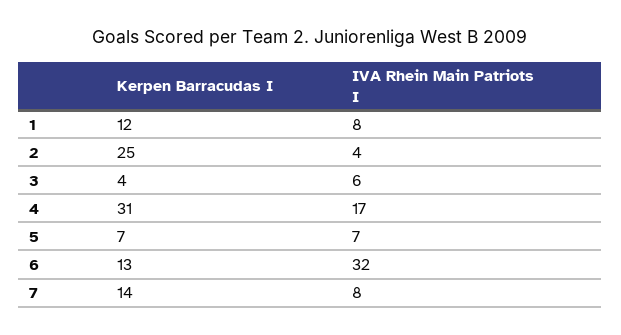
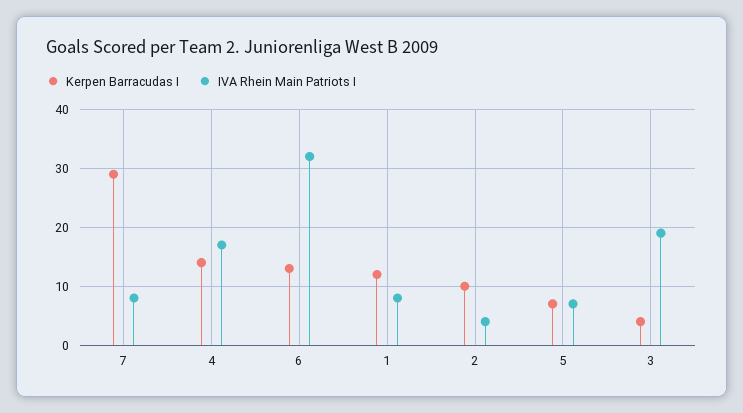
  {
    "Kerpen Barracudas I": {
      "1": 12,
-     "2": 25,
+     "2": 10,
      "3": 4,
-     "4": 31,
+     "4": 15,
      "5": 7,
      "6": 13,
-     "7": 14
+     "7": 30
    },
    "IVA Rhein Main Patriots I": {
      "1": 8,
      "2": 4,
-     "3": 6,
+     "3": 20,
      "4": 17,
      "5": 7,
      "6": 32,
      "7": 8
    }
  }

